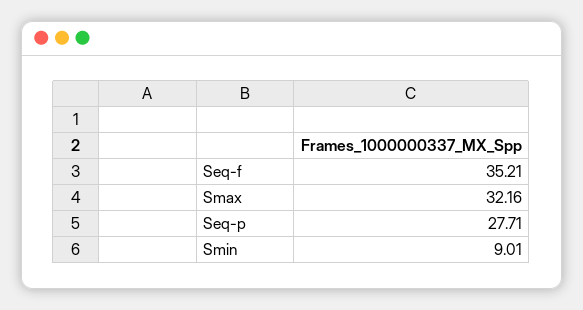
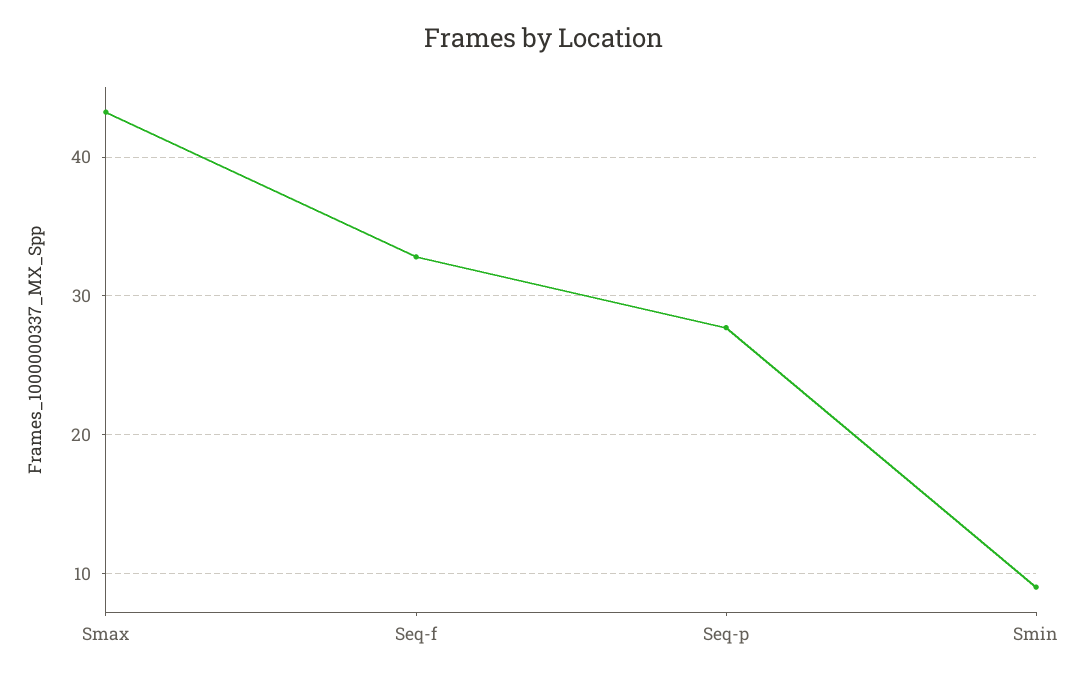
  {
-   "Seq-f": 35.21,
+   "Seq-f": 33,
-   "Smax": 32.16,
+   "Smax": 43,
    "Seq-p": 27.71,
    "Smin": 9.01
  }

